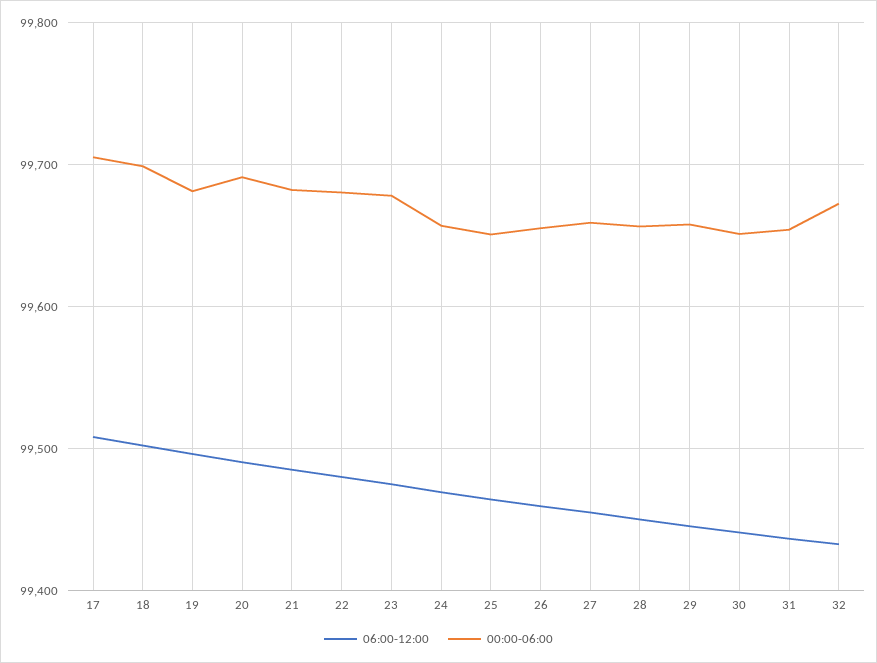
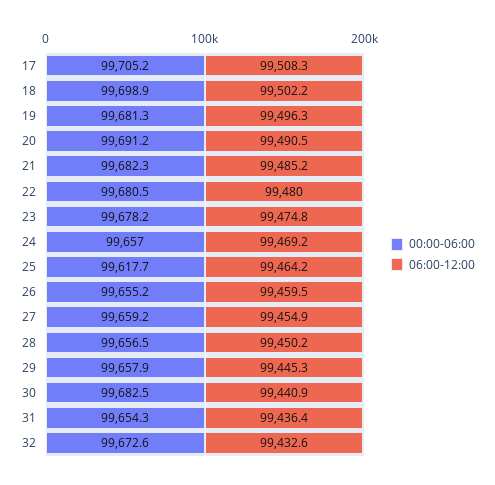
  {
    "06:00-12:00": {
      "17": 99508.3,
      "18": 99502.2,
      "19": 99496.3,
      "20": 99490.5,
      "21": 99485.2,
      "22": 99480,
      "23": 99474.8,
      "24": 99469.2,
      "25": 99464.2,
      "26": 99459.5,
      "27": 99454.9,
      "28": 99450.2,
      "29": 99445.3,
      "30": 99440.9,
      "31": 99436.4,
      "32": 99432.6
    },
    "00:00-06:00": {
      "17": 99705.2,
      "18": 99698.9,
      "19": 99681.3,
      "20": 99691.2,
      "21": 99682.3,
      "22": 99680.5,
      "23": 99678.2,
      "24": 99657,
-     "25": 99650,
+     "25": 99617.7,
      "26": 99655.2,
      "27": 99659.2,
      "28": 99656.5,
      "29": 99657.9,
-     "30": 99650,
+     "30": 99682.5,
      "31": 99654.3,
      "32": 99672.6
    }
  }

